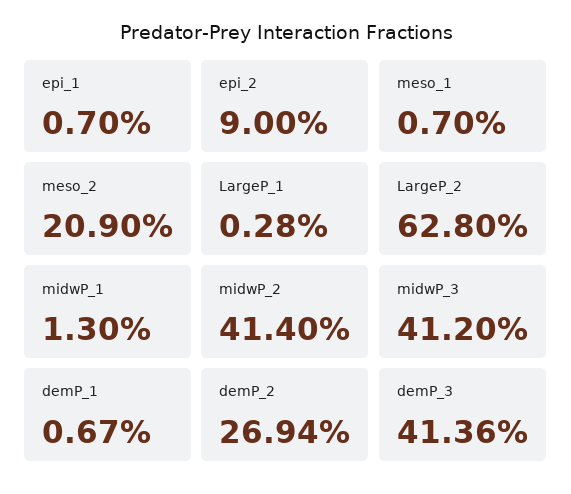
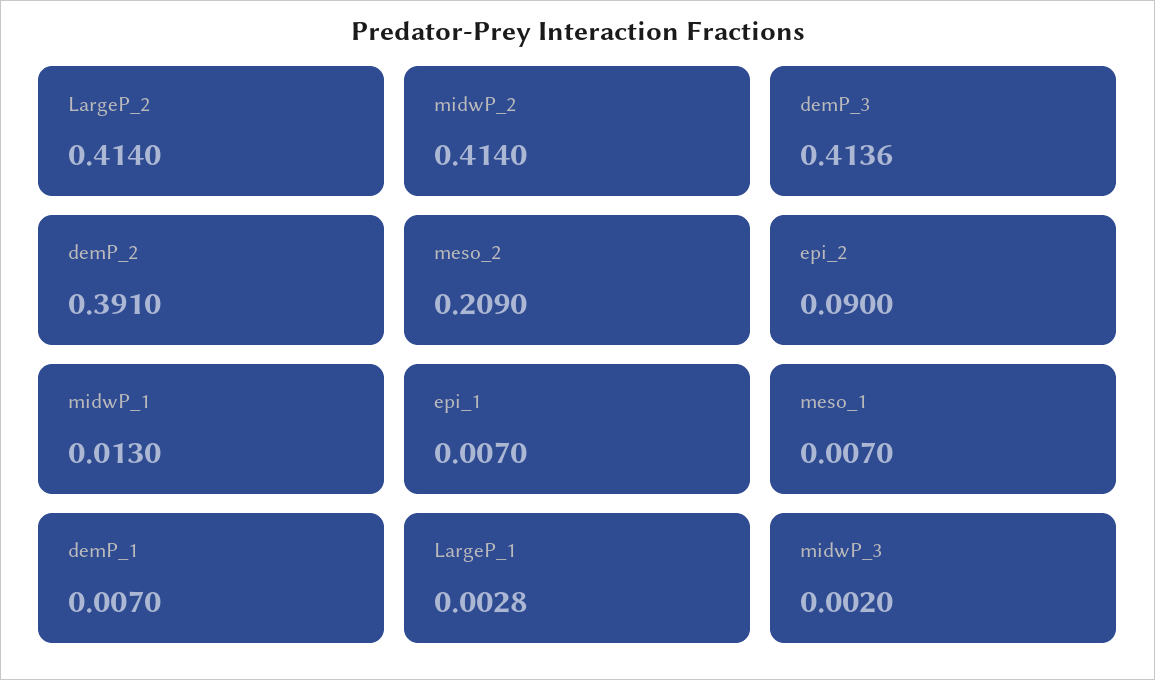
  {
    "epi_1": 0.007,
    "epi_2": 0.09,
    "meso_1": 0.007,
    "meso_2": 0.209,
    "LargeP_1": 0.0028,
-   "LargeP_2": 0.628,
+   "LargeP_2": 0.414,
    "midwP_1": 0.013,
    "midwP_2": 0.414,
-   "midwP_3": 0.412,
+   "midwP_3": 0.002,
-   "demP_1": 0.0067,
+   "demP_1": 0.007,
-   "demP_2": 0.2694,
+   "demP_2": 0.391,
    "demP_3": 0.4136
  }

